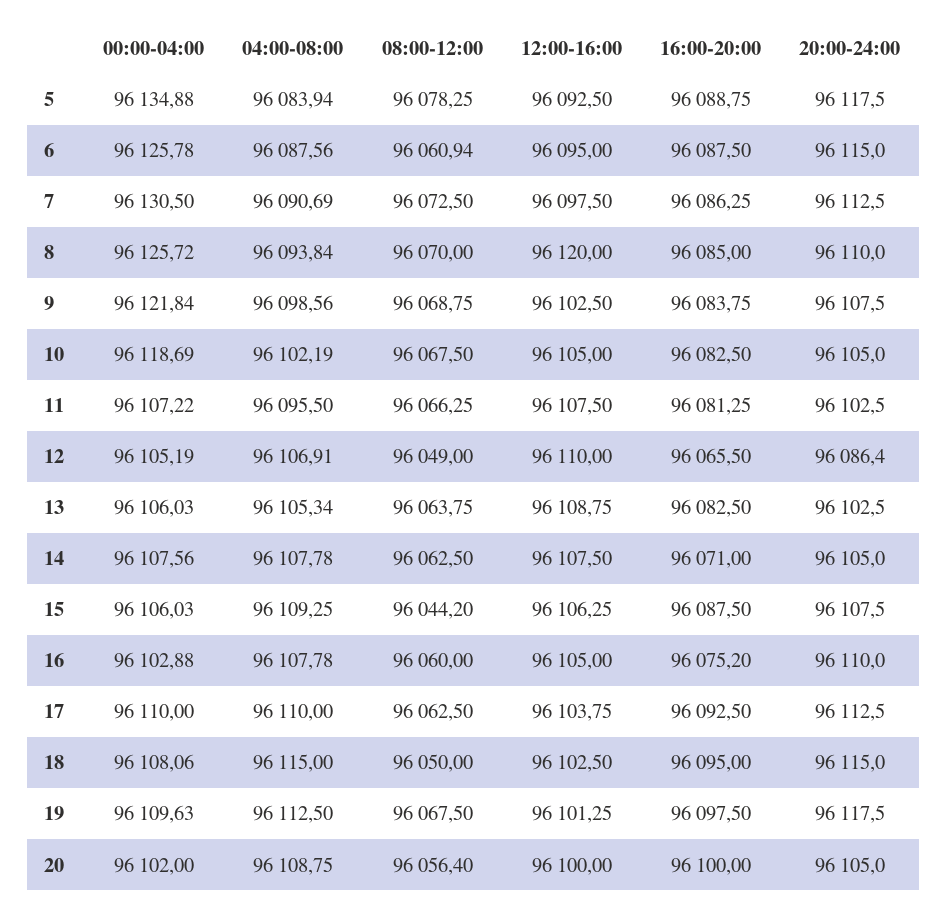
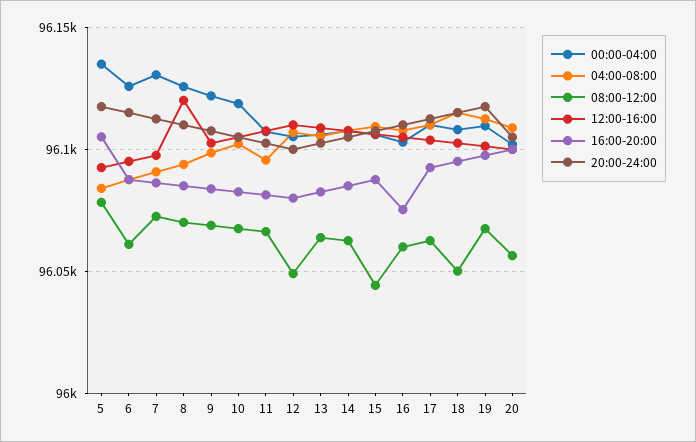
  {
    "00:00-04:00": {
      "5": 96134.88,
      "6": 96125.78,
      "7": 96130.5,
      "8": 96125.72,
      "9": 96121.84,
      "10": 96118.69,
      "11": 96107.22,
      "12": 96105.19,
      "13": 96106.03,
      "14": 96107.56,
      "15": 96106.03,
      "16": 96102.88,
      "17": 96110,
      "18": 96108.06,
      "19": 96109.63,
      "20": 96102
    },
    "04:00-08:00": {
      "5": 96083.94,
      "6": 96087.56,
      "7": 96090.69,
      "8": 96093.84,
      "9": 96098.56,
      "10": 96102.19,
      "11": 96095.5,
      "12": 96106.91,
      "13": 96105.34,
      "14": 96107.78,
      "15": 96109.25,
      "16": 96107.78,
      "17": 96110,
      "18": 96115,
      "19": 96112.5,
      "20": 96108.75
    },
    "08:00-12:00": {
      "5": 96078.25,
      "6": 96060.94,
      "7": 96072.5,
      "8": 96070,
      "9": 96068.75,
      "10": 96067.5,
      "11": 96066.25,
      "12": 96049,
      "13": 96063.75,
      "14": 96062.5,
      "15": 96044.2,
      "16": 96060,
      "17": 96062.5,
      "18": 96050,
      "19": 96067.5,
      "20": 96056.4
    },
    "12:00-16:00": {
      "5": 96092.5,
      "6": 96095,
      "7": 96097.5,
      "8": 96120,
      "9": 96102.5,
      "10": 96105,
      "11": 96107.5,
      "12": 96110,
      "13": 96108.75,
      "14": 96107.5,
      "15": 96106.25,
      "16": 96105,
      "17": 96103.75,
      "18": 96102.5,
      "19": 96101.25,
      "20": 96100
    },
    "16:00-20:00": {
-     "5": 96088.75,
+     "5": 96105,
      "6": 96087.5,
      "7": 96086.25,
      "8": 96085,
      "9": 96083.75,
      "10": 96082.5,
      "11": 96081.25,
-     "12": 96065.5,
+     "12": 96080,
      "13": 96082.5,
-     "14": 96071,
+     "14": 96085,
      "15": 96087.5,
      "16": 96075.2,
      "17": 96092.5,
      "18": 96095,
      "19": 96097.5,
      "20": 96100
    },
    "20:00-24:00": {
      "5": 96117.5,
      "6": 96115,
      "7": 96112.5,
      "8": 96110,
      "9": 96107.5,
      "10": 96105,
      "11": 96102.5,
-     "12": 96086.4,
+     "12": 96100,
      "13": 96102.5,
      "14": 96105,
      "15": 96107.5,
      "16": 96110,
      "17": 96112.5,
      "18": 96115,
      "19": 96117.5,
      "20": 96105
    }
  }

